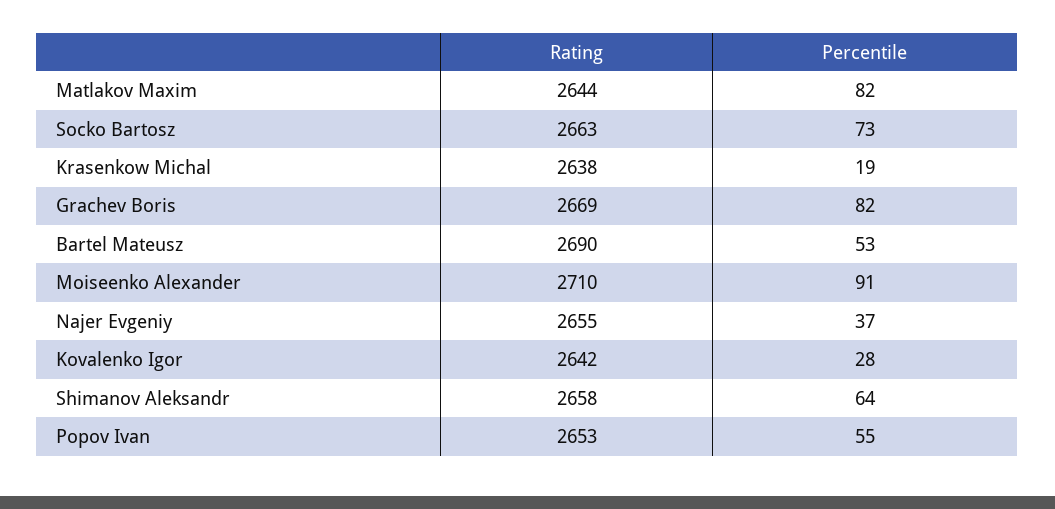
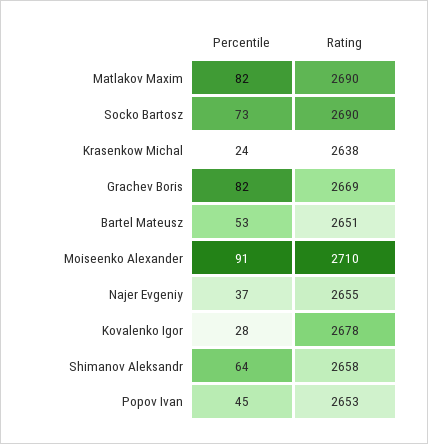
  {
    "Rating": {
-     "Matlakov Maxim": 2644,
+     "Matlakov Maxim": 2690,
-     "Socko Bartosz": 2663,
+     "Socko Bartosz": 2690,
      "Krasenkow Michal": 2638,
      "Grachev Boris": 2669,
-     "Bartel Mateusz": 2690,
+     "Bartel Mateusz": 2651,
      "Moiseenko Alexander": 2710,
      "Najer Evgeniy": 2655,
-     "Kovalenko Igor": 2642,
+     "Kovalenko Igor": 2678,
      "Shimanov Aleksandr": 2658,
      "Popov Ivan": 2653
    },
    "Percentile": {
      "Matlakov Maxim": 82,
      "Socko Bartosz": 73,
-     "Krasenkow Michal": 19,
+     "Krasenkow Michal": 24,
      "Grachev Boris": 82,
      "Bartel Mateusz": 53,
      "Moiseenko Alexander": 91,
      "Najer Evgeniy": 37,
      "Kovalenko Igor": 28,
      "Shimanov Aleksandr": 64,
-     "Popov Ivan": 55
+     "Popov Ivan": 45
    }
  }

